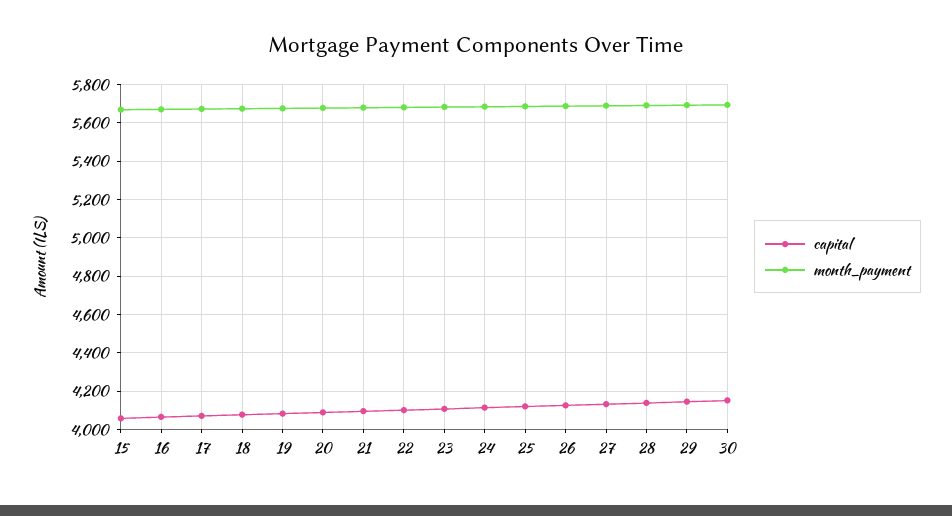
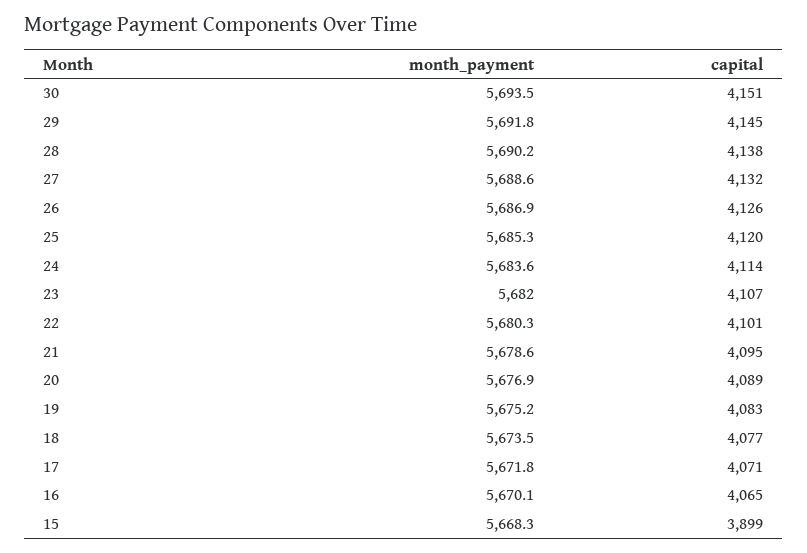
  {
    "capital": {
-     "15": 4050,
+     "15": 3899,
      "16": 4065,
      "17": 4071,
      "18": 4077,
      "19": 4083,
      "20": 4089,
      "21": 4095,
      "22": 4101,
      "23": 4107,
      "24": 4114,
      "25": 4120,
      "26": 4126,
      "27": 4132,
      "28": 4138,
      "29": 4145,
      "30": 4151
    },
    "month_payment": {
      "15": 5668.3,
      "16": 5670.1,
      "17": 5671.8,
      "18": 5673.5,
      "19": 5675.2,
      "20": 5676.9,
      "21": 5678.6,
      "22": 5680.3,
      "23": 5682,
      "24": 5683.6,
      "25": 5685.3,
      "26": 5686.9,
      "27": 5688.6,
      "28": 5690.2,
      "29": 5691.8,
      "30": 5693.5
    }
  }

